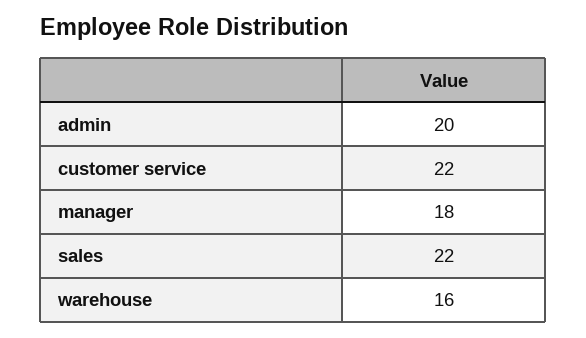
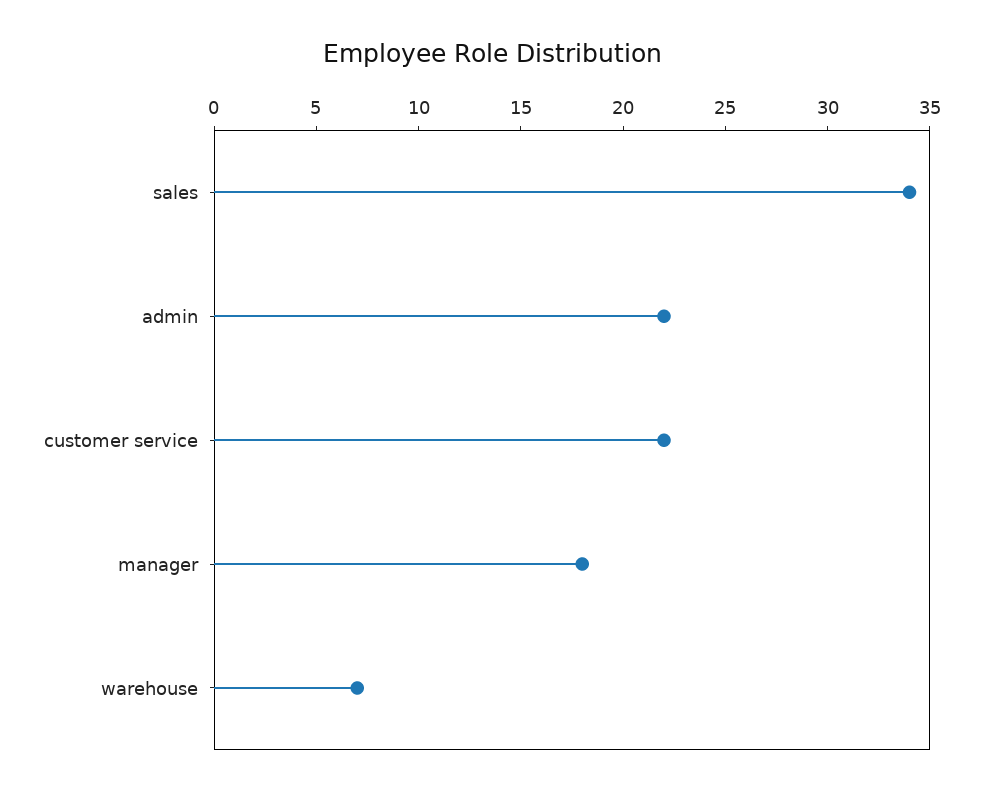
  {
-   "admin": 20,
+   "admin": 22,
    "customer service": 22,
    "manager": 18,
-   "sales": 22,
+   "sales": 34,
-   "warehouse": 16
+   "warehouse": 7
  }

